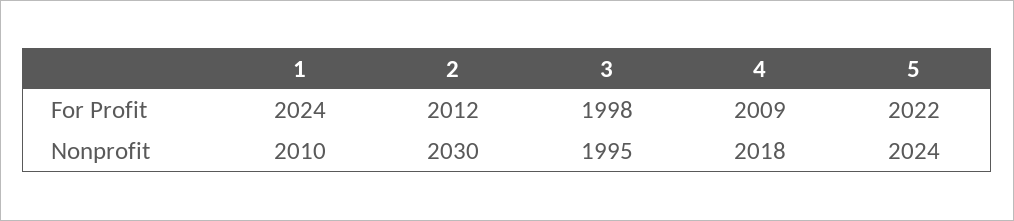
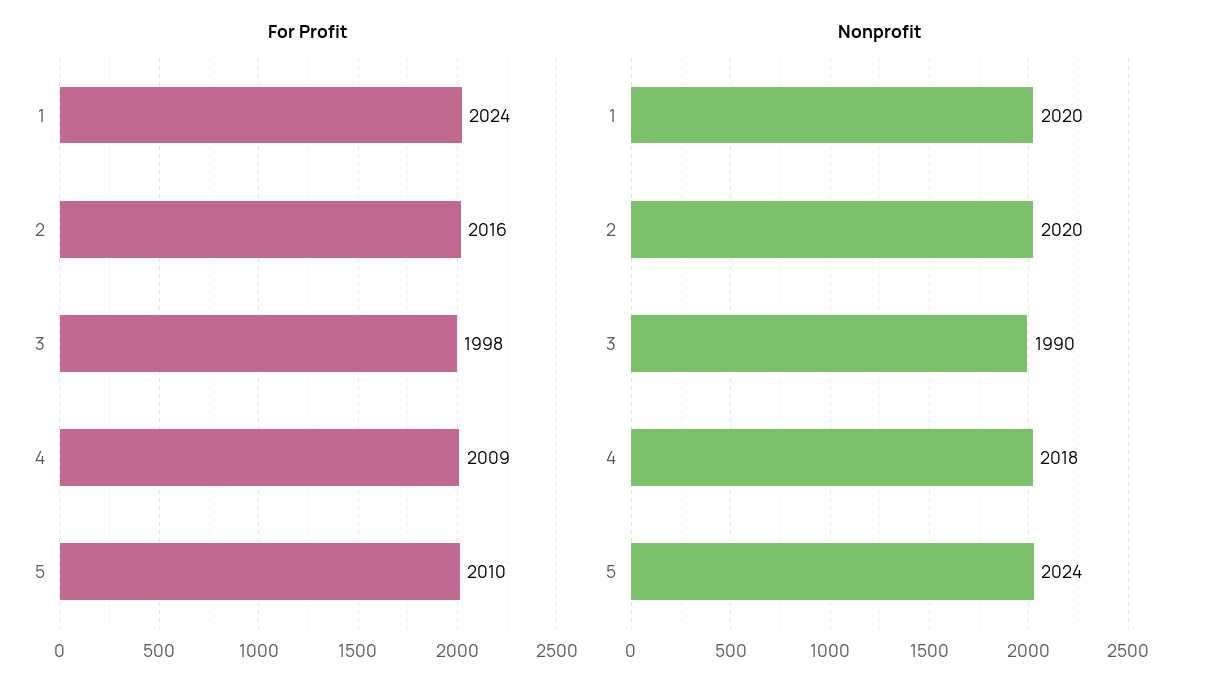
  {
    "For Profit": {
      "1": 2024,
-     "2": 2012,
+     "2": 2016,
      "3": 1998,
      "4": 2009,
-     "5": 2022
+     "5": 2010
    },
    "Nonprofit": {
-     "1": 2010,
+     "1": 2020,
-     "2": 2030,
+     "2": 2020,
-     "3": 1995,
+     "3": 1990,
      "4": 2018,
      "5": 2024
    }
  }

